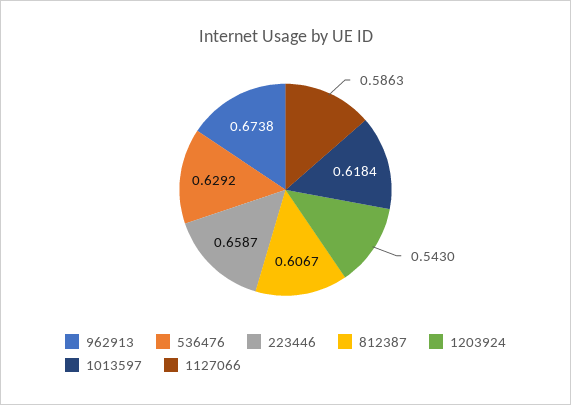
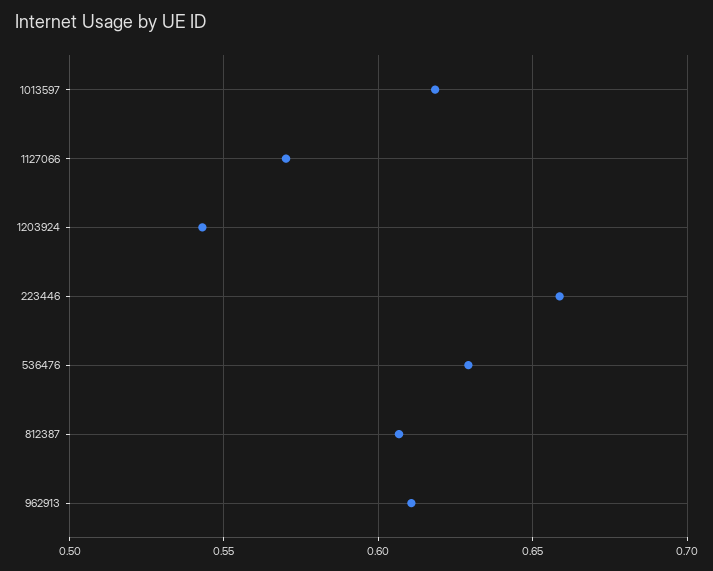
  {
-   "962913": 0.6738,
+   "962913": 0.61,
    "536476": 0.6292,
    "223446": 0.6587,
    "812387": 0.6067,
    "1203924": 0.543,
    "1013597": 0.6184,
-   "1127066": 0.5863
+   "1127066": 0.57
  }

